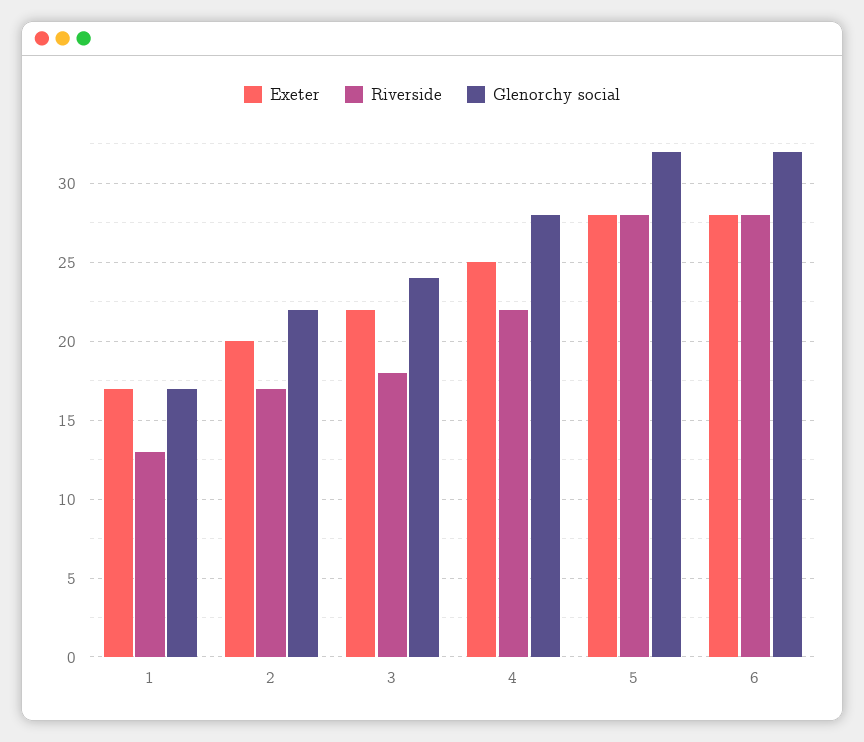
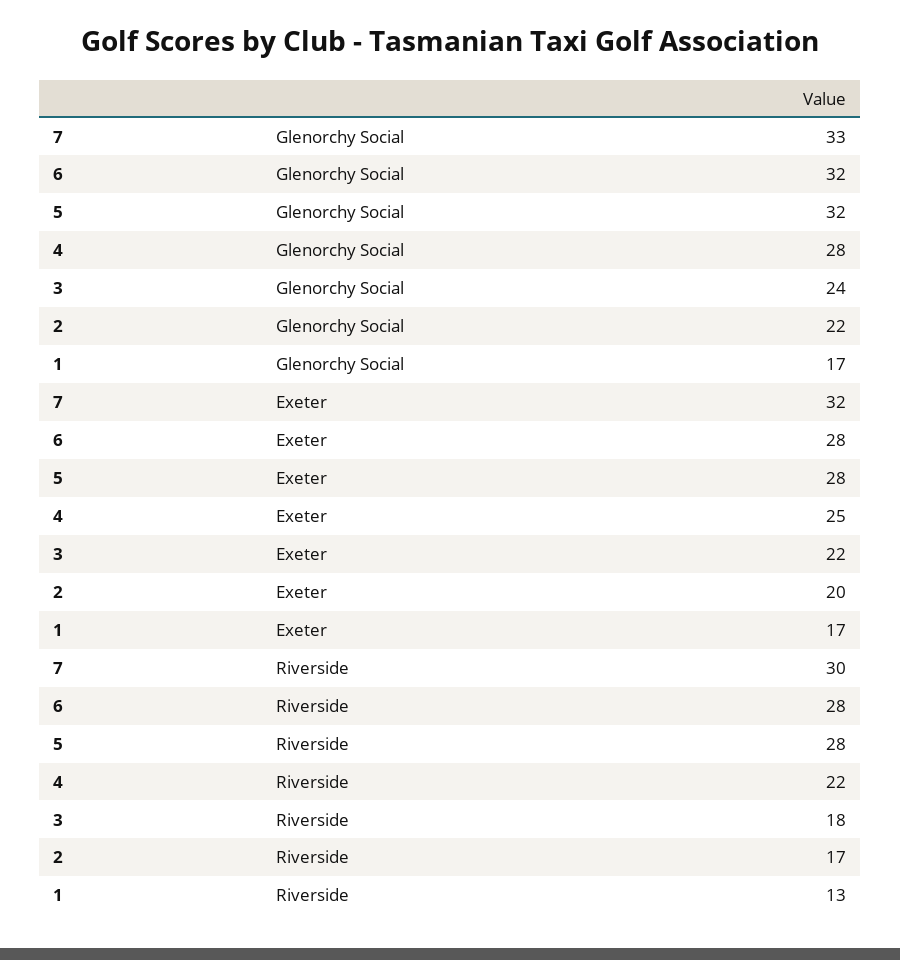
  {
    "Exeter": {
      "1": 17,
      "2": 20,
      "3": 22,
      "4": 25,
      "5": 28,
-     "6": 28
+     "6": 28,
+     "7": 32
    },
    "Riverside": {
      "1": 13,
      "2": 17,
      "3": 18,
      "4": 22,
      "5": 28,
-     "6": 28
+     "6": 28,
+     "7": 30
    },
    "Glenorchy social": {
      "1": 17,
      "2": 22,
      "3": 24,
      "4": 28,
      "5": 32,
-     "6": 32
+     "6": 32,
+     "7": 33
    }
  }

